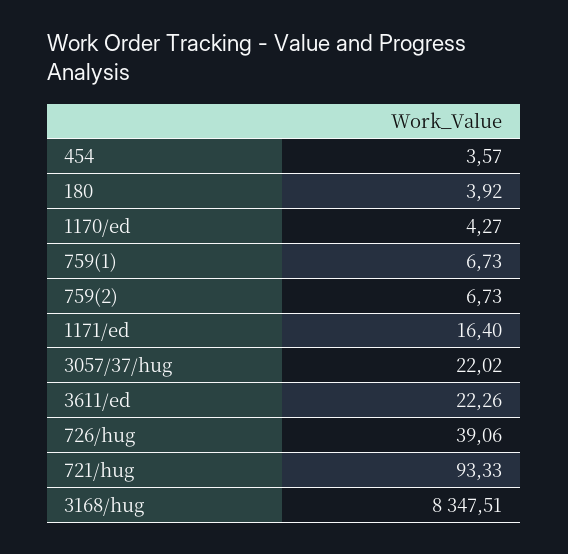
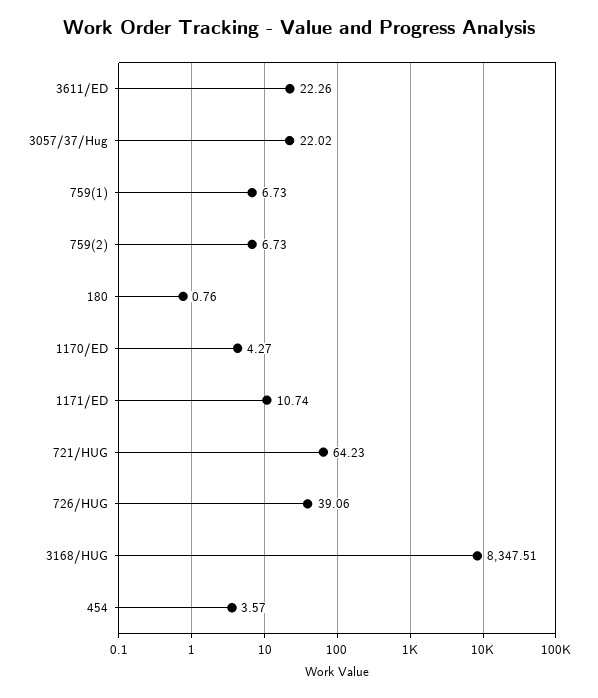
  {
    "454": 3.57,
-   "180": 3.92,
+   "180": 0.76,
    "1170/ed": 4.27,
    "759(1)": 6.73,
    "759(2)": 6.73,
-   "1171/ed": 16.4,
+   "1171/ed": 10.74,
    "3057/37/hug": 22.02,
    "3611/ed": 22.26,
    "726/hug": 39.06,
-   "721/hug": 93.33,
+   "721/hug": 64.23,
    "3168/hug": 8347.51
  }

